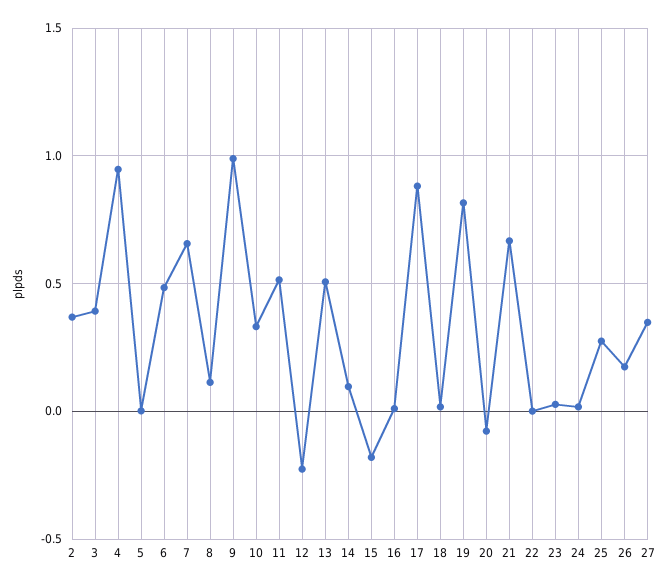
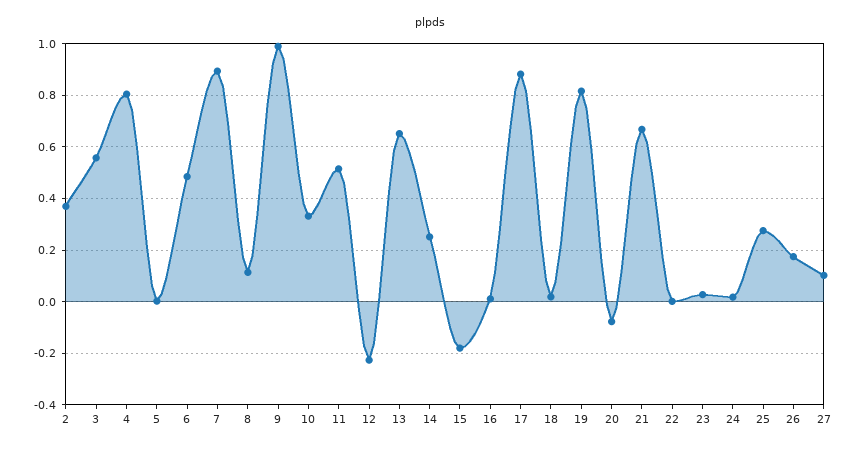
  {
    "2": 0.375,
-   "3": 0.4,
+   "3": 0.55,
-   "4": 0.95,
+   "4": 0.8,
    "5": 0,
    "6": 0.475,
-   "7": 0.65,
+   "7": 0.9,
    "8": 0.125,
    "9": 1,
    "10": 0.325,
    "11": 0.525,
    "12": -0.225,
-   "13": 0.5,
+   "13": 0.65,
-   "14": 0.1,
+   "14": 0.25,
    "15": -0.175,
    "16": 0,
    "17": 0.875,
    "18": 0.025,
    "19": 0.825,
    "20": -0.075,
    "21": 0.675,
    "22": 0,
    "23": 0.025,
    "24": 0.025,
    "25": 0.275,
    "26": 0.175,
-   "27": 0.35
+   "27": 0.1
  }

